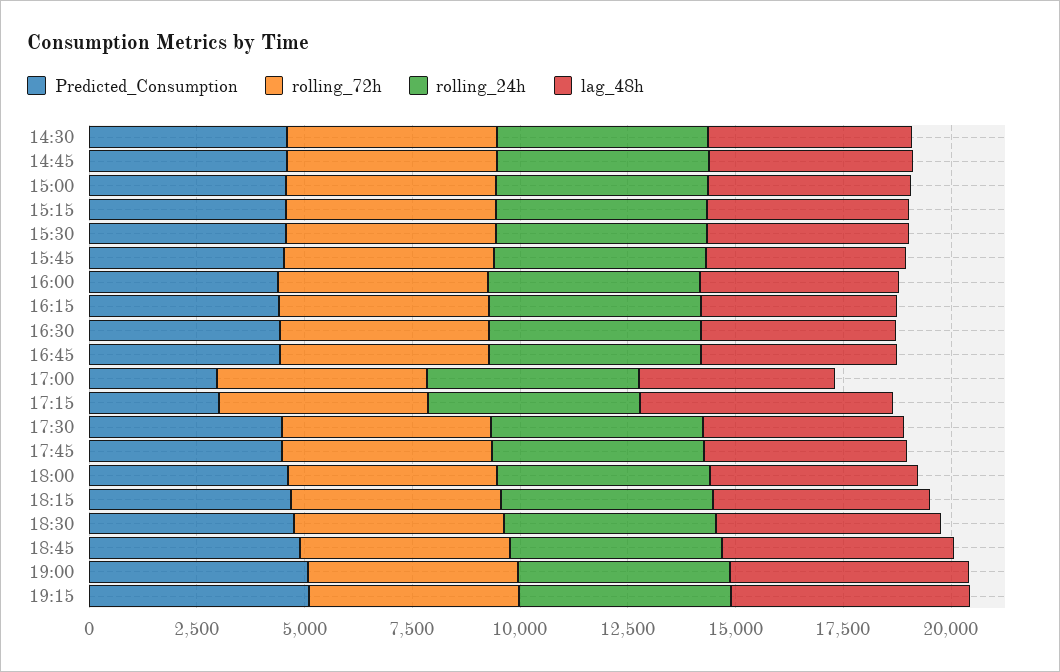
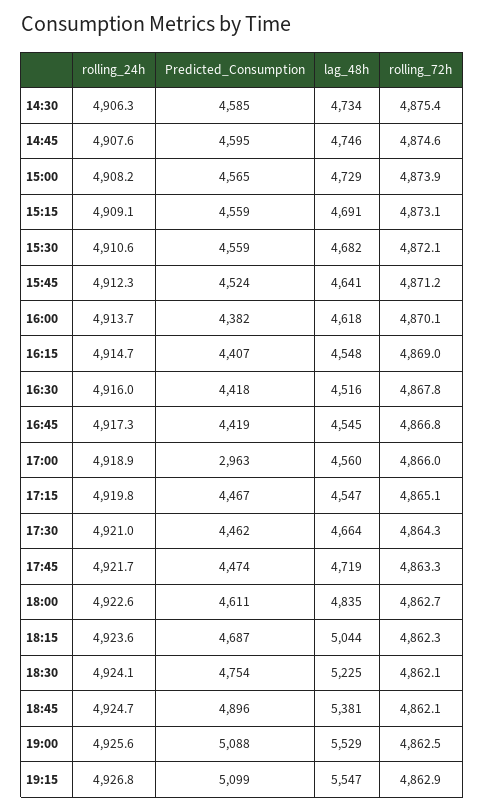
  {
    "Predicted_Consumption": {
      "14:30": 4585,
      "14:45": 4595,
      "15:00": 4565,
      "15:15": 4559,
      "15:30": 4559,
      "15:45": 4524,
      "16:00": 4382,
      "16:15": 4407,
      "16:30": 4418,
      "16:45": 4419,
      "17:00": 2963,
-     "17:15": 3000,
+     "17:15": 4467,
      "17:30": 4462,
      "17:45": 4474,
      "18:00": 4611,
      "18:15": 4687,
      "18:30": 4754,
      "18:45": 4896,
      "19:00": 5088,
      "19:15": 5099
    },
    "rolling_72h": {
      "14:30": 4875.4,
      "14:45": 4874.6,
      "15:00": 4873.9,
      "15:15": 4873.1,
      "15:30": 4872.1,
      "15:45": 4871.2,
      "16:00": 4870.1,
      "16:15": 4869,
      "16:30": 4867.8,
      "16:45": 4866.8,
      "17:00": 4866,
      "17:15": 4865.1,
      "17:30": 4864.3,
      "17:45": 4863.3,
      "18:00": 4862.7,
      "18:15": 4862.3,
      "18:30": 4862.1,
      "18:45": 4862.1,
      "19:00": 4862.5,
      "19:15": 4862.9
    },
    "rolling_24h": {
      "14:30": 4906.3,
      "14:45": 4907.6,
      "15:00": 4908.2,
      "15:15": 4909.1,
      "15:30": 4910.6,
      "15:45": 4912.3,
      "16:00": 4913.7,
      "16:15": 4914.7,
      "16:30": 4916,
      "16:45": 4917.3,
      "17:00": 4918.9,
      "17:15": 4919.8,
      "17:30": 4921,
      "17:45": 4921.7,
      "18:00": 4922.6,
      "18:15": 4923.6,
      "18:30": 4924.1,
      "18:45": 4924.7,
      "19:00": 4925.6,
      "19:15": 4926.8
    },
    "lag_48h": {
      "14:30": 4734,
      "14:45": 4746,
      "15:00": 4729,
      "15:15": 4691,
      "15:30": 4682,
      "15:45": 4641,
      "16:00": 4618,
      "16:15": 4548,
      "16:30": 4516,
      "16:45": 4545,
      "17:00": 4560,
-     "17:15": 6000,
+     "17:15": 4547,
      "17:30": 4664,
      "17:45": 4719,
      "18:00": 4835,
      "18:15": 5044,
      "18:30": 5225,
      "18:45": 5381,
      "19:00": 5529,
      "19:15": 5547
    }
  }

